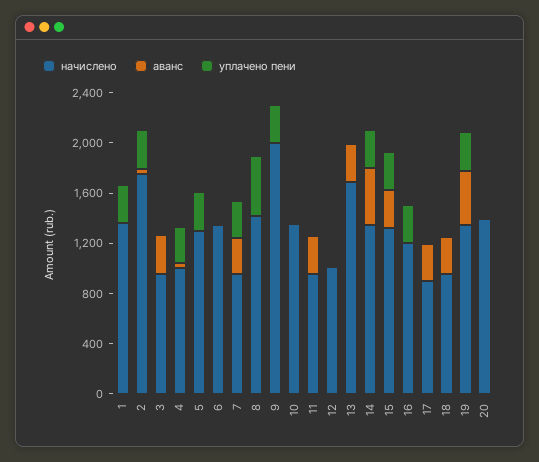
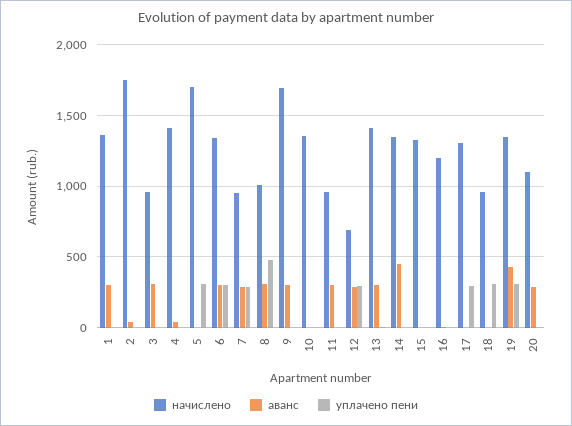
  {
    "начислено": {
      "1": 1350,
      "2": 1750,
      "3": 950,
-     "4": 1000,
+     "4": 1400,
-     "5": 1300,
+     "5": 1700,
      "6": 1350,
      "7": 950,
-     "8": 1400,
+     "8": 1000,
-     "9": 2000,
+     "9": 1700,
      "10": 1350,
      "11": 950,
-     "12": 1000,
+     "12": 700,
-     "13": 1700,
+     "13": 1400,
      "14": 1350,
      "15": 1300,
      "16": 1200,
-     "17": 900,
+     "17": 1300,
      "18": 950,
      "19": 1350,
-     "20": 1400
+     "20": 1100
    },
    "аванс": {
-     "1": 0,
+     "1": 300,
      "2": 50,
      "3": 300,
      "4": 50,
      "5": 0,
-     "6": 0,
+     "6": 300,
      "7": 300,
-     "8": 0,
+     "8": 300,
-     "9": 0,
+     "9": 300,
      "10": 0,
      "11": 300,
-     "12": 0,
+     "12": 300,
      "13": 300,
      "14": 450,
-     "15": 300,
+     "15": 0,
      "16": 0,
-     "17": 300,
+     "17": 0,
-     "18": 300,
+     "18": 0,
      "19": 450,
-     "20": 0
+     "20": 300
    },
    "уплачено пени": {
-     "1": 300,
+     "1": 0,
-     "2": 300,
+     "2": 0,
      "3": 0,
-     "4": 300,
+     "4": 0,
      "5": 300,
-     "6": 0,
+     "6": 300,
      "7": 300,
      "8": 500,
-     "9": 300,
+     "9": 0,
      "10": 0,
      "11": 0,
-     "12": 0,
+     "12": 300,
      "13": 0,
-     "14": 300,
+     "14": 0,
-     "15": 300,
+     "15": 0,
-     "16": 300,
+     "16": 0,
-     "17": 0,
+     "17": 300,
-     "18": 0,
+     "18": 300,
      "19": 300,
      "20": 0
    }
  }

